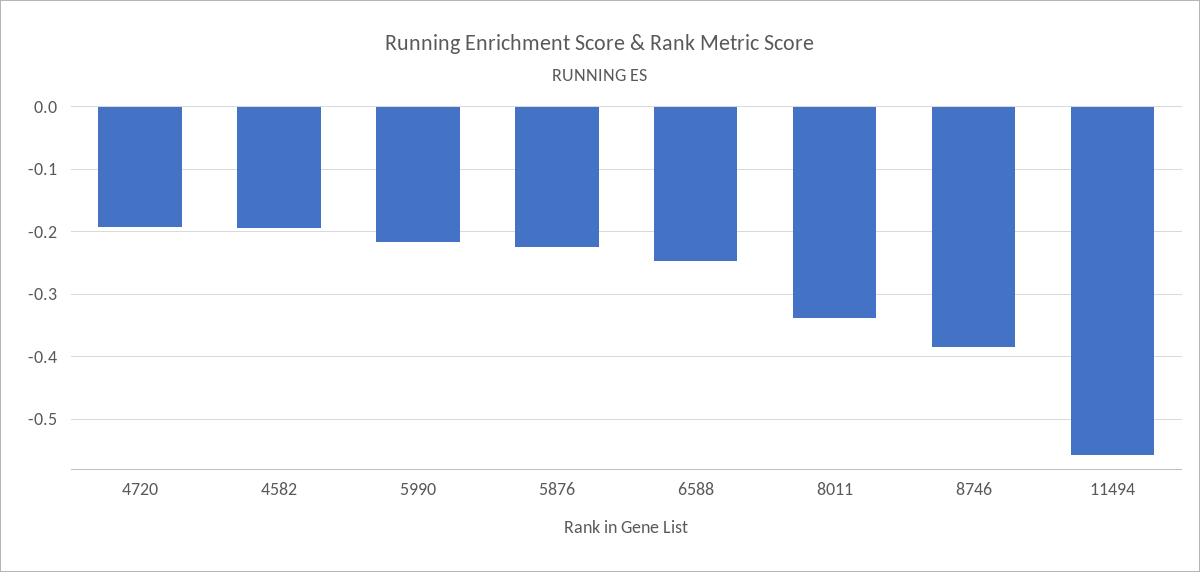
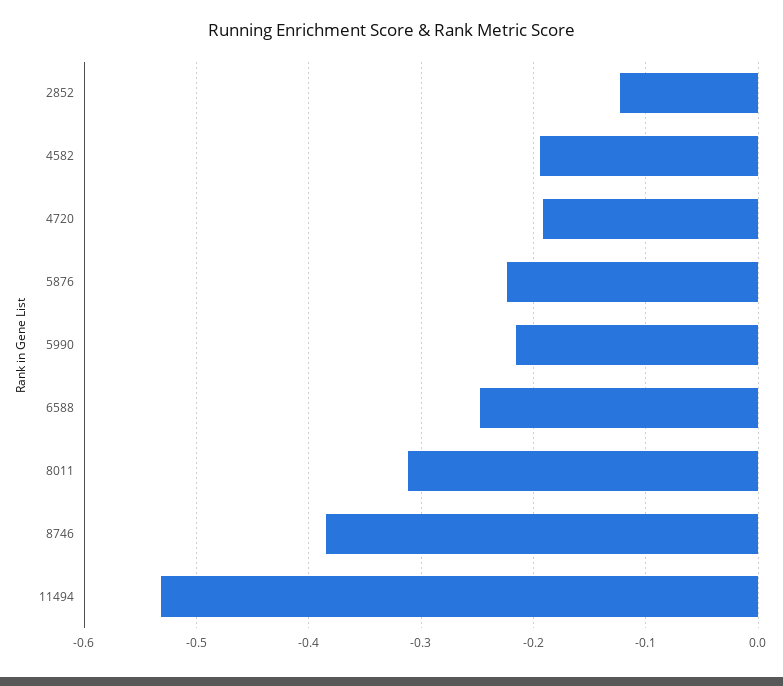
  {
    "4720": -0.19,
    "4582": -0.19,
    "5990": -0.22,
    "5876": -0.22,
    "6588": -0.25,
-   "8011": -0.34,
+   "8011": -0.31,
    "8746": -0.38,
-   "11494": -0.56
+   "11494": -0.53,
+   "2852": -0.12
  }

